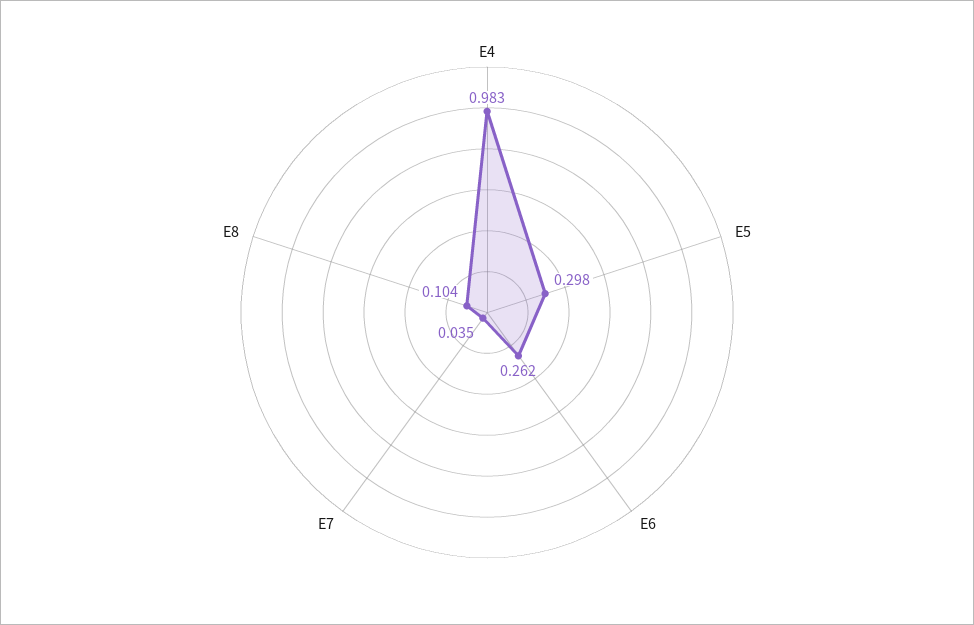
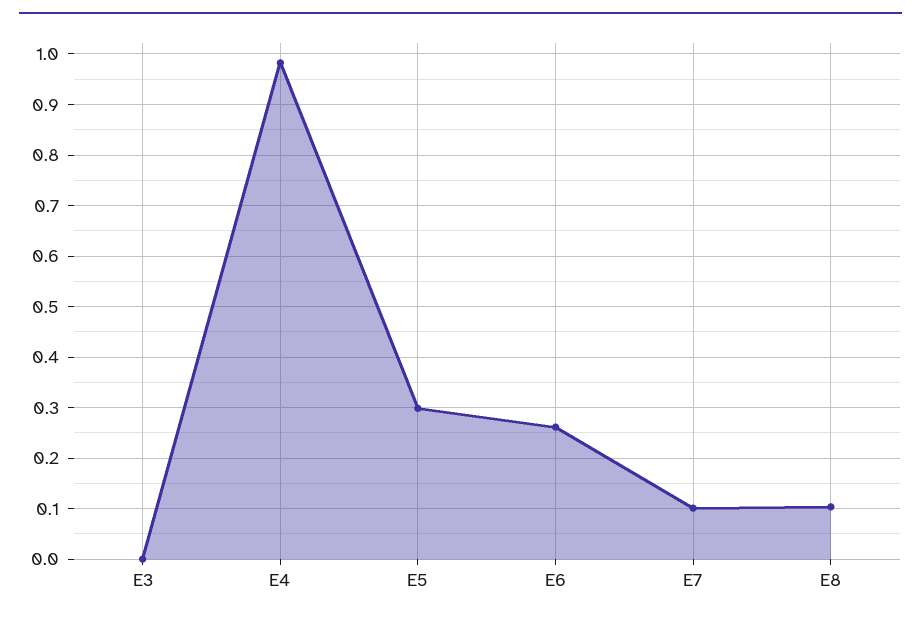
  {
    "E4": 0.983,
    "E5": 0.298,
    "E6": 0.262,
-   "E7": 0.035,
+   "E7": 0.1,
-   "E8": 0.104
+   "E8": 0.104,
+   "E3": 0
  }

